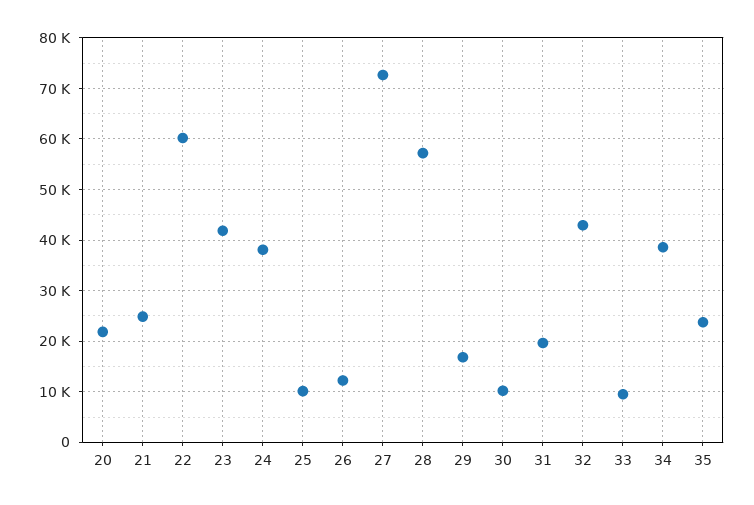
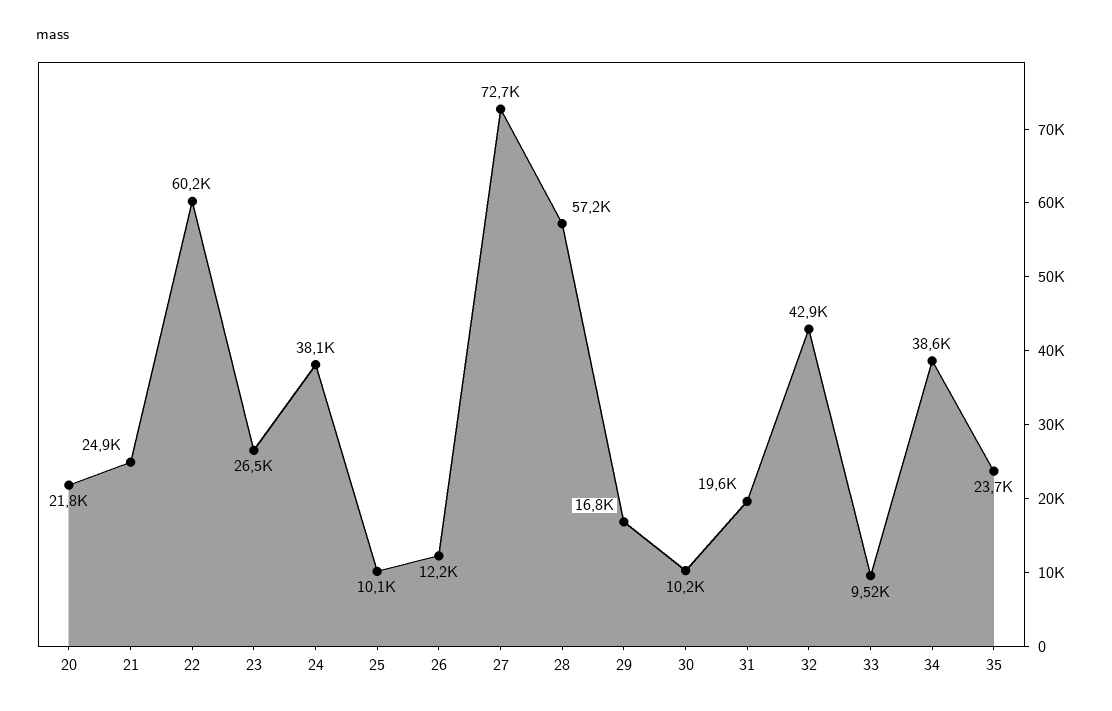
  {
    "20": 21800,
    "21": 24900,
    "22": 60200,
-   "23": 42000,
+   "23": 26500,
    "24": 38100,
    "25": 10100,
    "26": 12200,
    "27": 72700,
    "28": 57200,
    "29": 16800,
    "30": 10200,
    "31": 19600,
    "32": 42900,
    "33": 9520,
    "34": 38600,
    "35": 23700
  }

